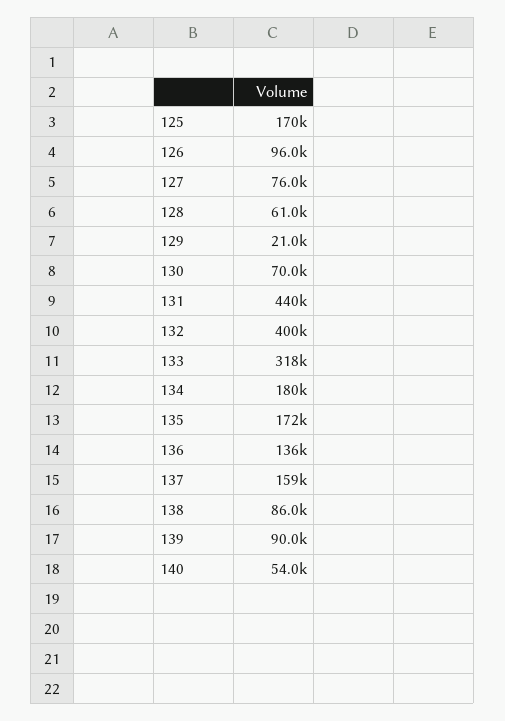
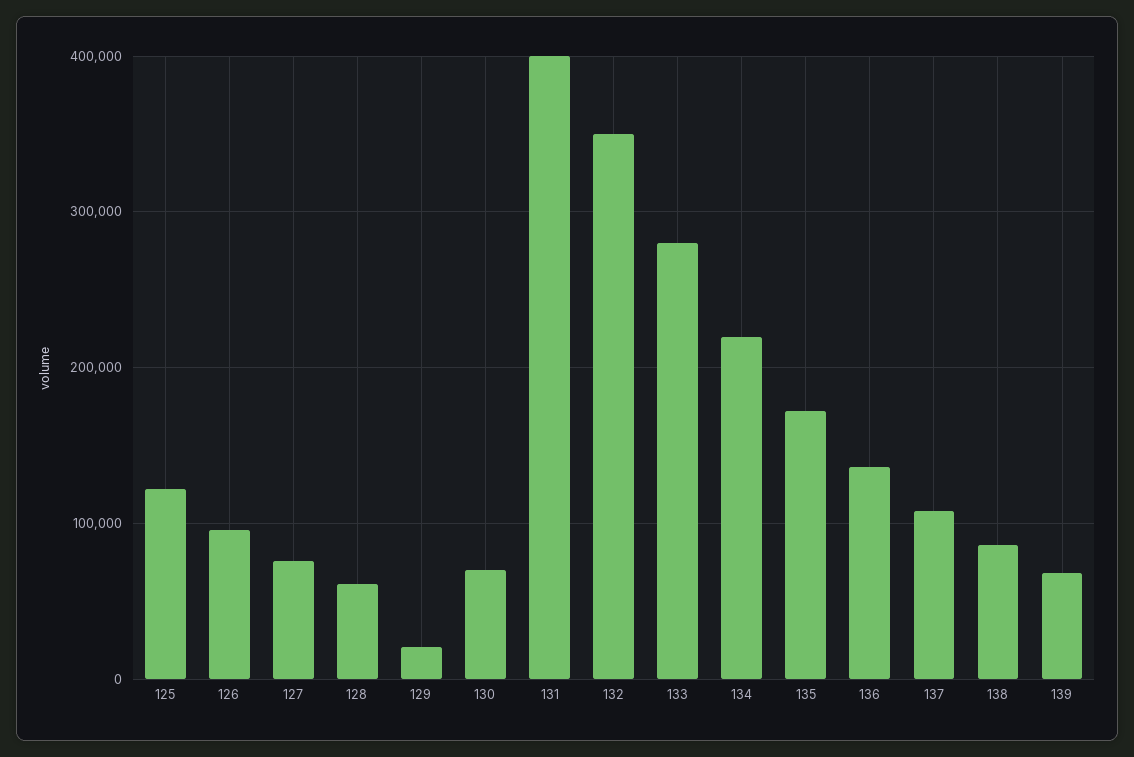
  {
-   "125": 170000,
+   "125": 120000,
    "126": 96000,
    "127": 76000,
    "128": 61000,
    "129": 21000,
    "130": 70000,
-   "131": 440000,
+   "131": 400000,
-   "132": 400000,
+   "132": 350000,
-   "133": 318000,
+   "133": 280000,
-   "134": 180000,
+   "134": 220000,
    "135": 172000,
    "136": 136000,
-   "137": 159000,
+   "137": 110000,
    "138": 86000,
-   "139": 90000,
+   "139": 70000
-   "140": 54000
  }

